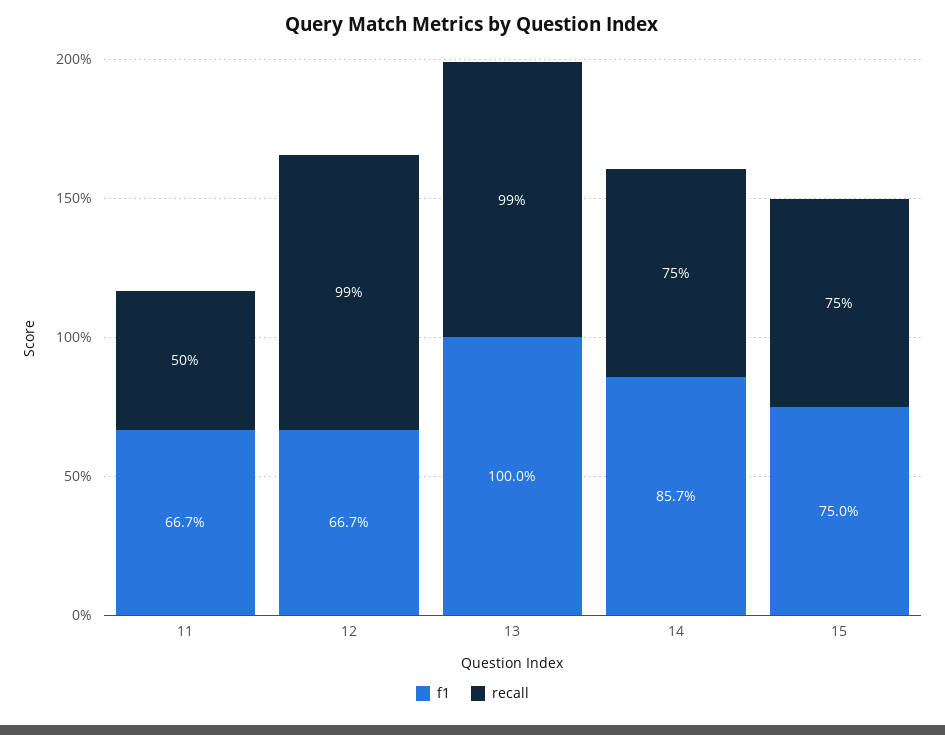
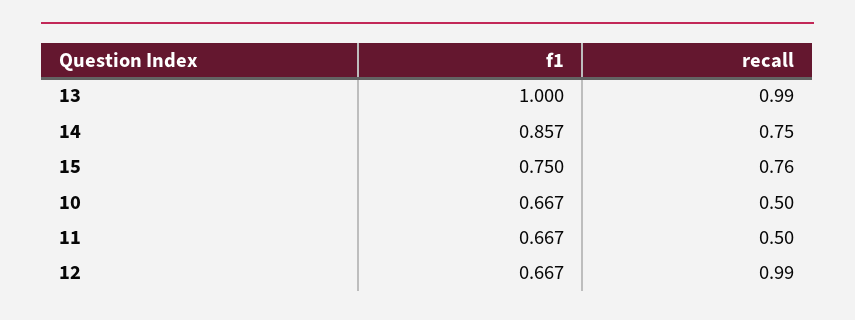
  {
    "f1": {
      "11": 0.667,
      "12": 0.667,
      "13": 1,
      "14": 0.857,
-     "15": 0.75
+     "15": 0.75,
+     "10": 0.667
    },
    "recall": {
      "11": 0.5,
      "12": 0.99,
      "13": 0.99,
      "14": 0.75,
-     "15": 0.75
+     "15": 0.76,
+     "10": 0.5
    }
  }

